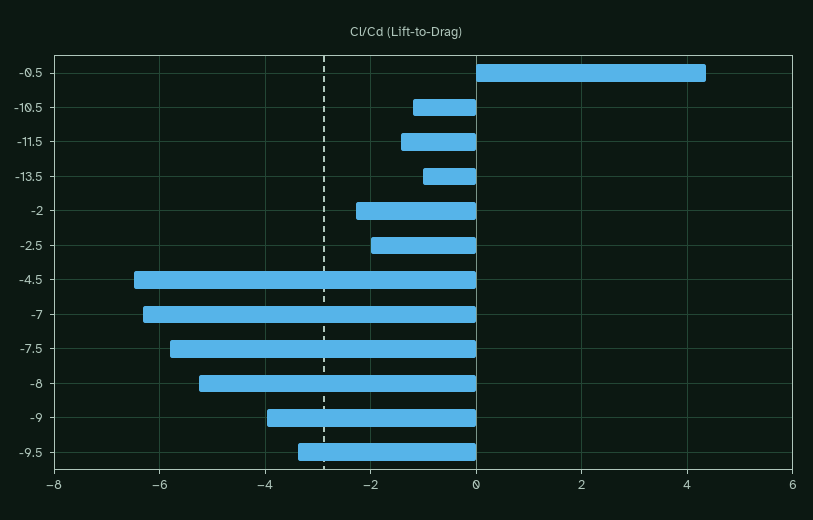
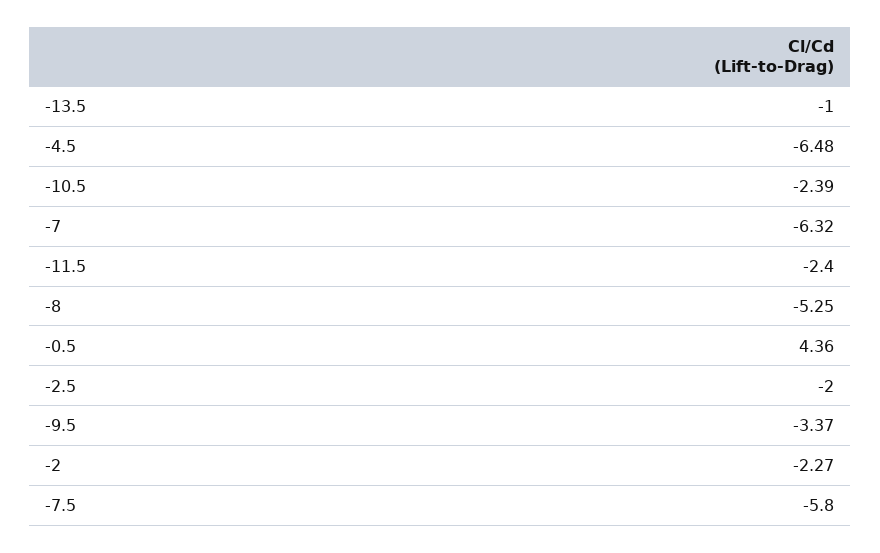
  {
    "-0.5": 4.36,
-   "-10.5": -1.2,
+   "-10.5": -2.39,
-   "-11.5": -1.4,
+   "-11.5": -2.4,
    "-13.5": -1,
    "-2": -2.27,
    "-2.5": -2,
    "-4.5": -6.48,
    "-7": -6.32,
    "-7.5": -5.8,
    "-8": -5.25,
-   "-9": -4,
    "-9.5": -3.37
  }

